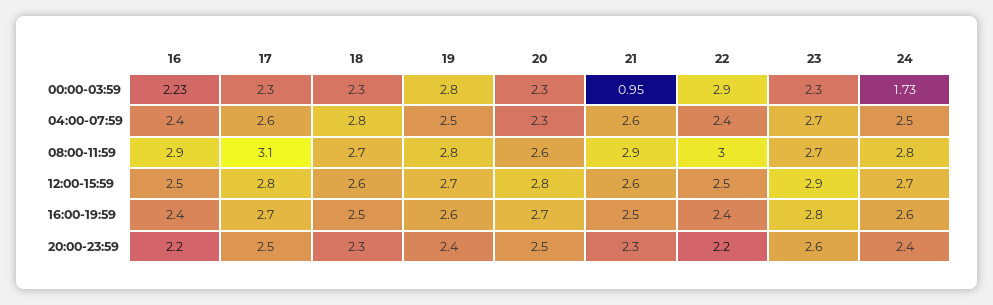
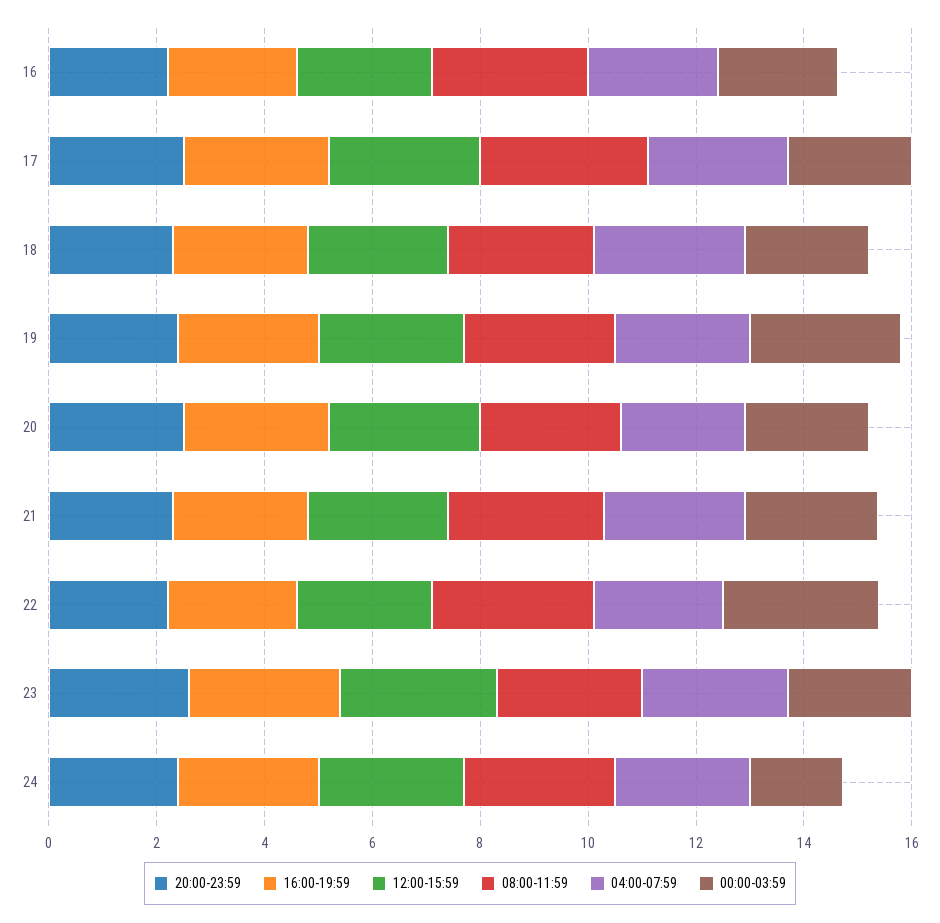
  {
    "00:00-03:59": {
      "16": 2.23,
      "17": 2.3,
      "18": 2.3,
      "19": 2.8,
      "20": 2.3,
-     "21": 0.95,
+     "21": 2.5,
      "22": 2.9,
      "23": 2.3,
      "24": 1.73
    },
    "04:00-07:59": {
      "16": 2.4,
      "17": 2.6,
      "18": 2.8,
      "19": 2.5,
      "20": 2.3,
      "21": 2.6,
      "22": 2.4,
      "23": 2.7,
      "24": 2.5
    },
    "08:00-11:59": {
      "16": 2.9,
      "17": 3.1,
      "18": 2.7,
      "19": 2.8,
      "20": 2.6,
      "21": 2.9,
      "22": 3,
      "23": 2.7,
      "24": 2.8
    },
    "12:00-15:59": {
      "16": 2.5,
      "17": 2.8,
      "18": 2.6,
      "19": 2.7,
      "20": 2.8,
      "21": 2.6,
      "22": 2.5,
      "23": 2.9,
      "24": 2.7
    },
    "16:00-19:59": {
      "16": 2.4,
      "17": 2.7,
      "18": 2.5,
      "19": 2.6,
      "20": 2.7,
      "21": 2.5,
      "22": 2.4,
      "23": 2.8,
      "24": 2.6
    },
    "20:00-23:59": {
      "16": 2.2,
      "17": 2.5,
      "18": 2.3,
      "19": 2.4,
      "20": 2.5,
      "21": 2.3,
      "22": 2.2,
      "23": 2.6,
      "24": 2.4
    }
  }

